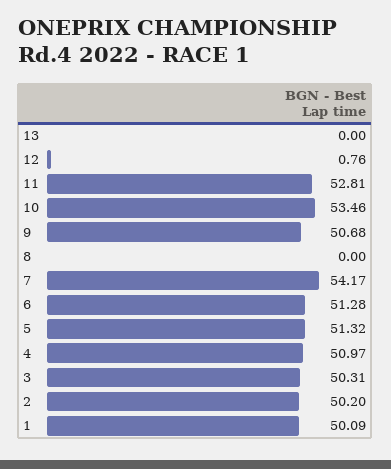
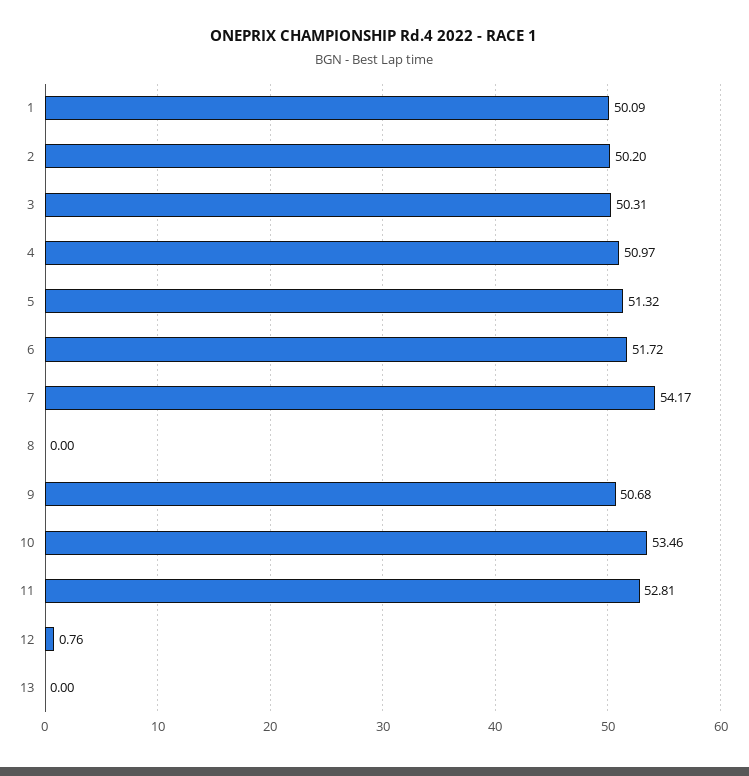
  {
    "13": 0,
    "12": 0.76,
    "11": 52.81,
    "10": 53.46,
    "9": 50.68,
    "8": 0,
    "7": 54.17,
-   "6": 51.28,
+   "6": 51.72,
    "5": 51.32,
    "4": 50.97,
    "3": 50.31,
    "2": 50.2,
    "1": 50.09
  }

